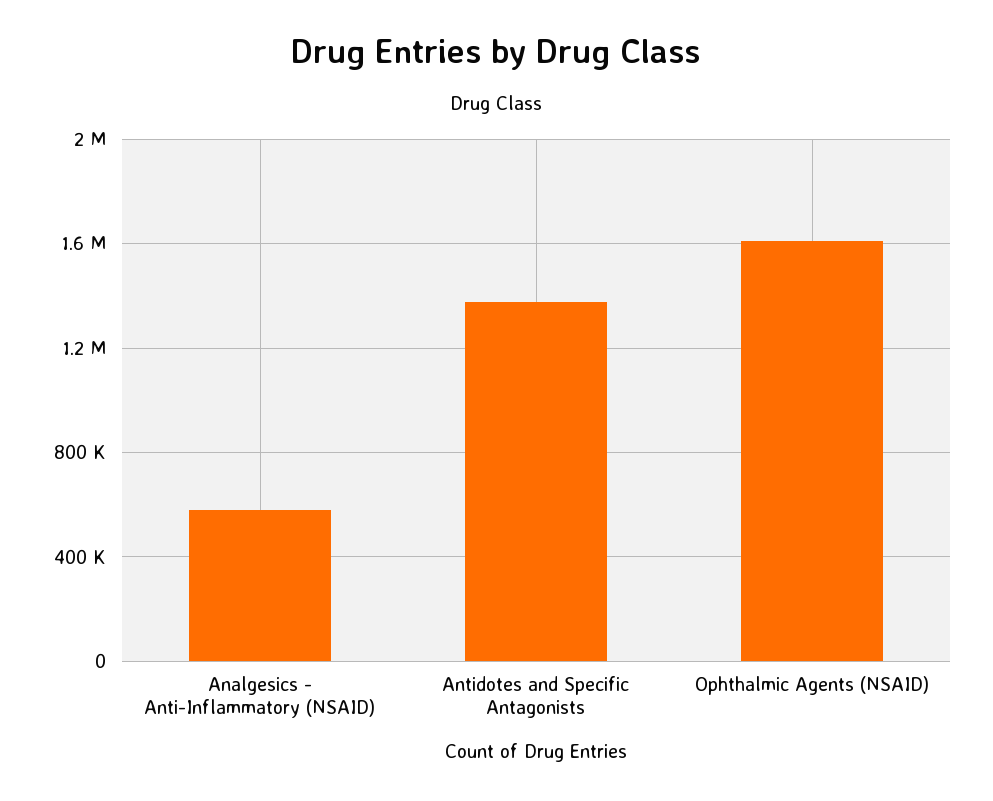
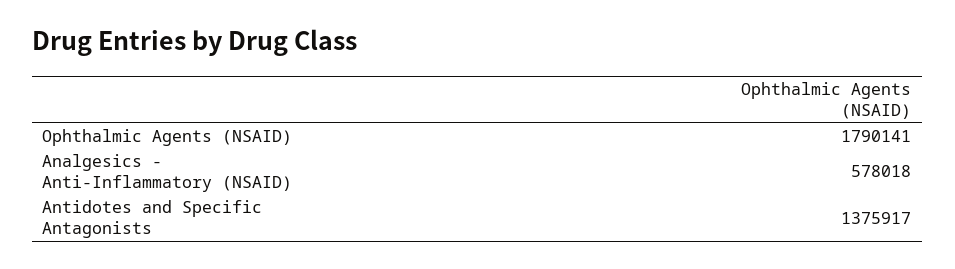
  {
    "Analgesics - Anti-Inflammatory (NSAID)": 578018,
    "Antidotes and Specific Antagonists": 1375917,
-   "Ophthalmic Agents (NSAID)": 1600000
+   "Ophthalmic Agents (NSAID)": 1790141
  }

